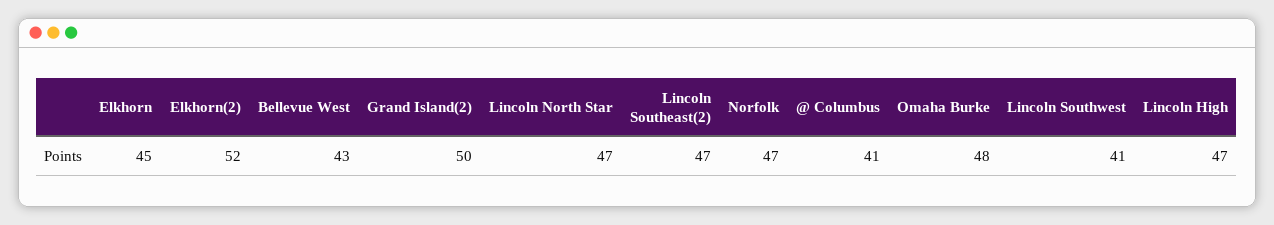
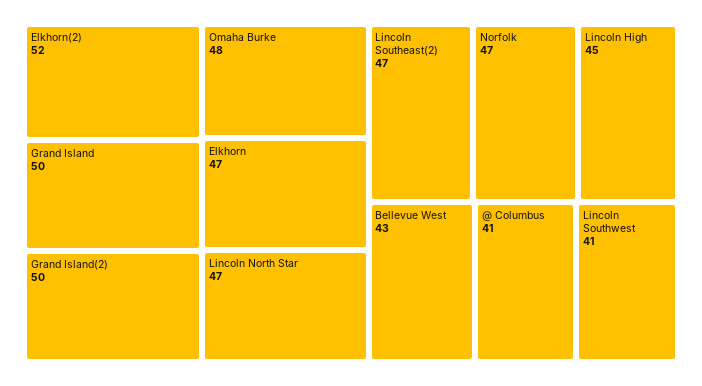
  {
-   "Elkhorn": 45,
+   "Elkhorn": 47,
    "Elkhorn(2)": 52,
    "Bellevue West": 43,
    "Grand Island(2)": 50,
    "Lincoln North Star": 47,
    "Lincoln Southeast(2)": 47,
    "Norfolk": 47,
    "@ Columbus": 41,
    "Omaha Burke": 48,
    "Lincoln Southwest": 41,
-   "Lincoln High": 47
+   "Lincoln High": 45,
+   "Grand Island": 50
  }

